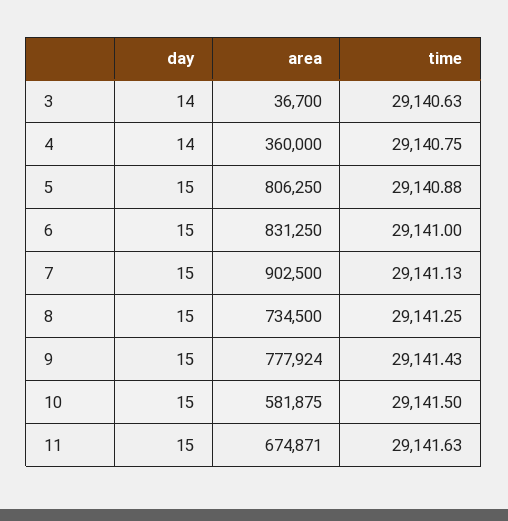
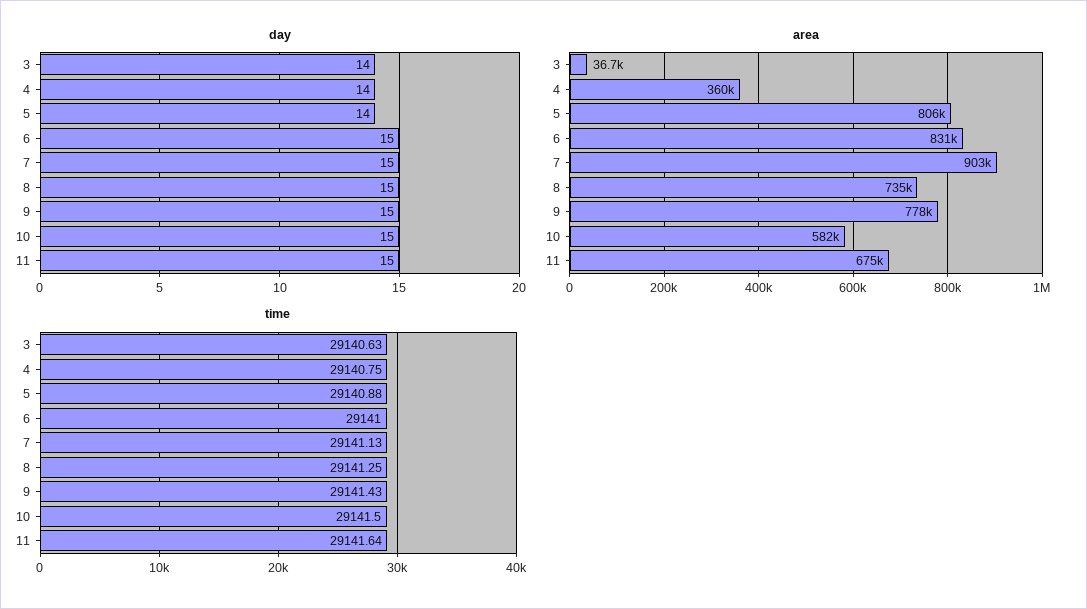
  {
    "day": {
      "3": 14,
      "4": 14,
-     "5": 15,
+     "5": 14,
      "6": 15,
      "7": 15,
      "8": 15,
      "9": 15,
      "10": 15,
      "11": 15
    },
    "area": {
      "3": 36700,
      "4": 360000,
      "5": 806250,
      "6": 831250,
      "7": 902500,
      "8": 734500,
      "9": 777924,
      "10": 581875,
      "11": 674871
    },
    "time": {
      "3": 29140.63,
      "4": 29140.75,
      "5": 29140.88,
      "6": 29141,
      "7": 29141.13,
      "8": 29141.25,
      "9": 29141.43,
      "10": 29141.5,
-     "11": 29141.63
+     "11": 29141.64
    }
  }

